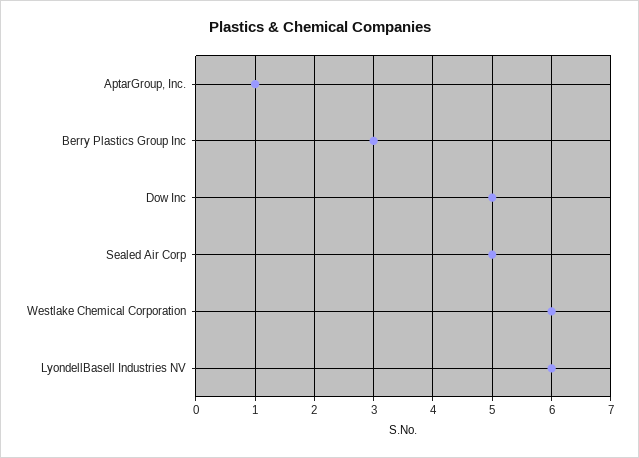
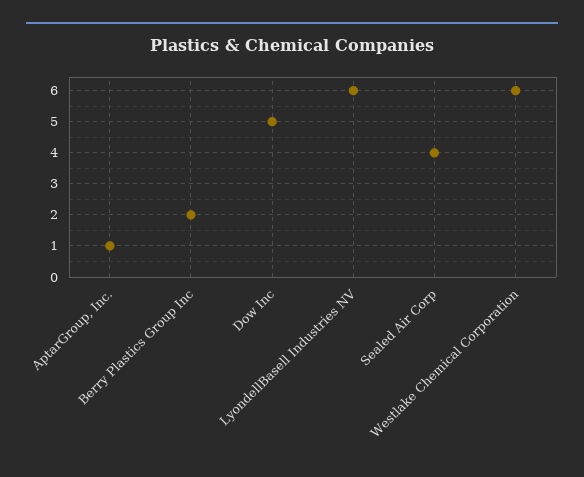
  {
    "AptarGroup, Inc.": 1,
-   "Berry Plastics Group Inc": 3,
+   "Berry Plastics Group Inc": 2,
    "Dow Inc": 5,
-   "Sealed Air Corp": 5,
+   "Sealed Air Corp": 4,
    "Westlake Chemical Corporation": 6,
    "LyondellBasell Industries NV": 6
  }

